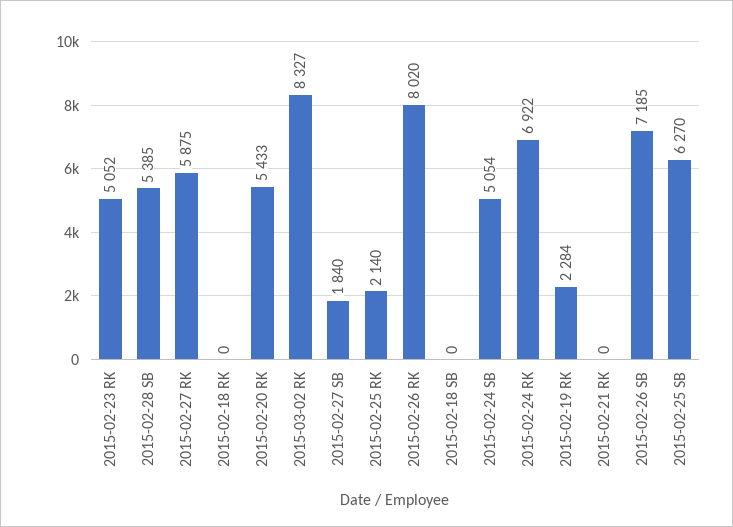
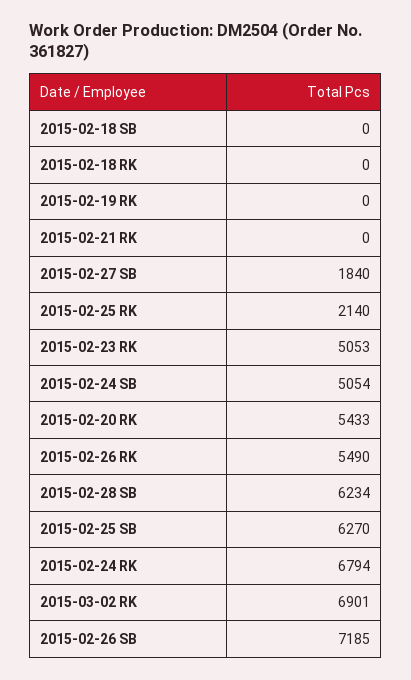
  {
-   "2015-02-23 RK": 5052,
+   "2015-02-23 RK": 5053,
-   "2015-02-28 SB": 5385,
+   "2015-02-28 SB": 6234,
-   "2015-02-27 RK": 5875,
    "2015-02-18 RK": 0,
    "2015-02-20 RK": 5433,
-   "2015-03-02 RK": 8327,
+   "2015-03-02 RK": 6901,
    "2015-02-27 SB": 1840,
    "2015-02-25 RK": 2140,
-   "2015-02-26 RK": 8020,
+   "2015-02-26 RK": 5490,
    "2015-02-18 SB": 0,
    "2015-02-24 SB": 5054,
-   "2015-02-24 RK": 6922,
+   "2015-02-24 RK": 6794,
-   "2015-02-19 RK": 2284,
+   "2015-02-19 RK": 0,
    "2015-02-21 RK": 0,
    "2015-02-26 SB": 7185,
    "2015-02-25 SB": 6270
  }

